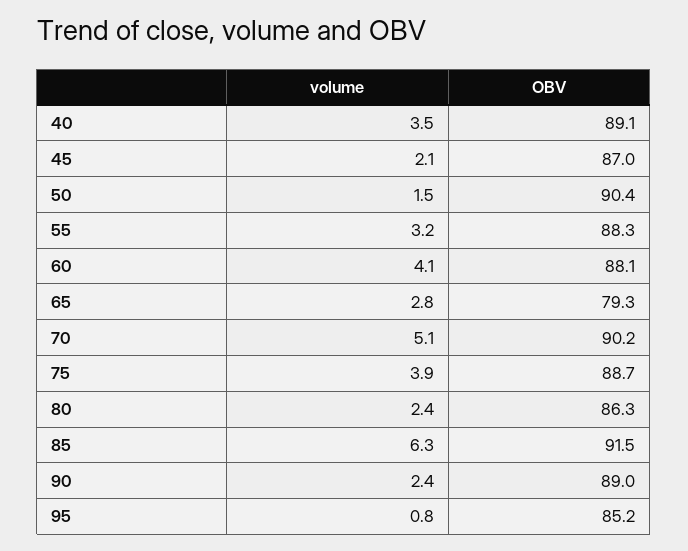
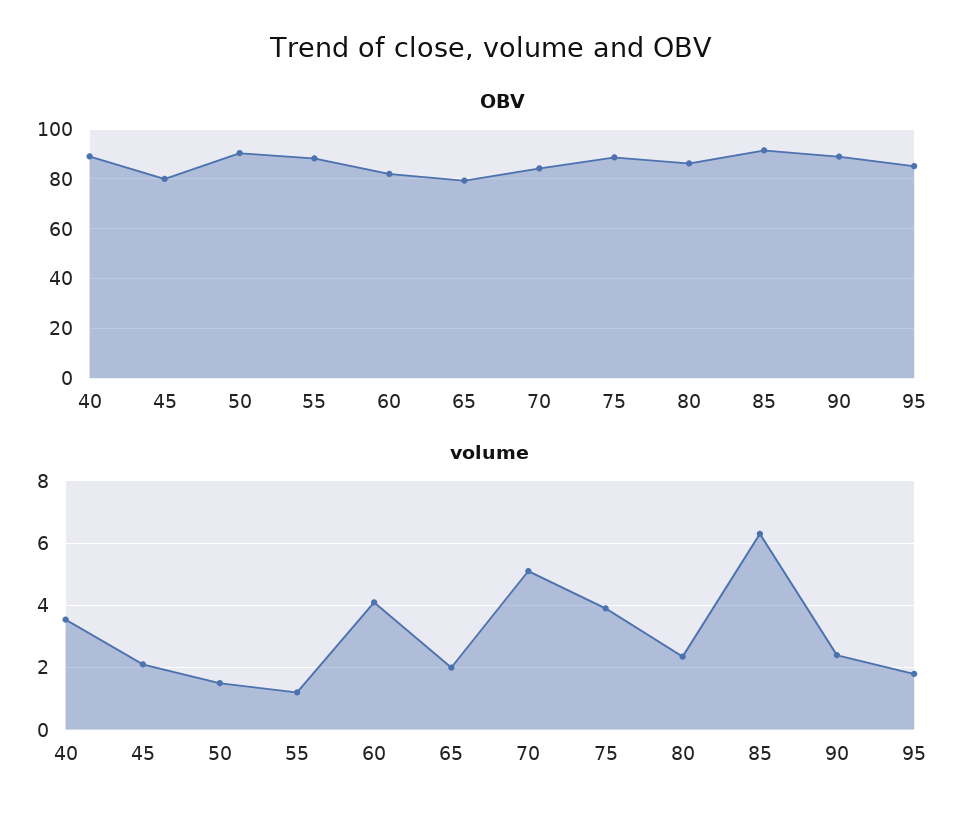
  {
    "volume": {
      "40": 3.5,
      "45": 2.1,
      "50": 1.5,
-     "55": 3.2,
+     "55": 1.2,
      "60": 4.1,
-     "65": 2.8,
+     "65": 2,
      "70": 5.1,
      "75": 3.9,
      "80": 2.4,
      "85": 6.3,
      "90": 2.4,
-     "95": 0.8
+     "95": 1.8
    },
    "OBV": {
      "40": 89.1,
-     "45": 87,
+     "45": 80,
      "50": 90.4,
      "55": 88.3,
-     "60": 88.1,
+     "60": 82.5,
      "65": 79.3,
-     "70": 90.2,
+     "70": 85,
      "75": 88.7,
      "80": 86.3,
      "85": 91.5,
      "90": 89,
      "95": 85.2
    }
  }

